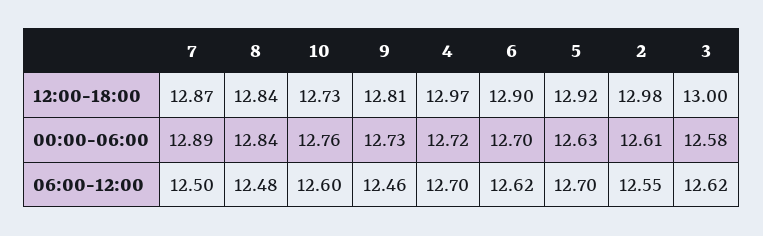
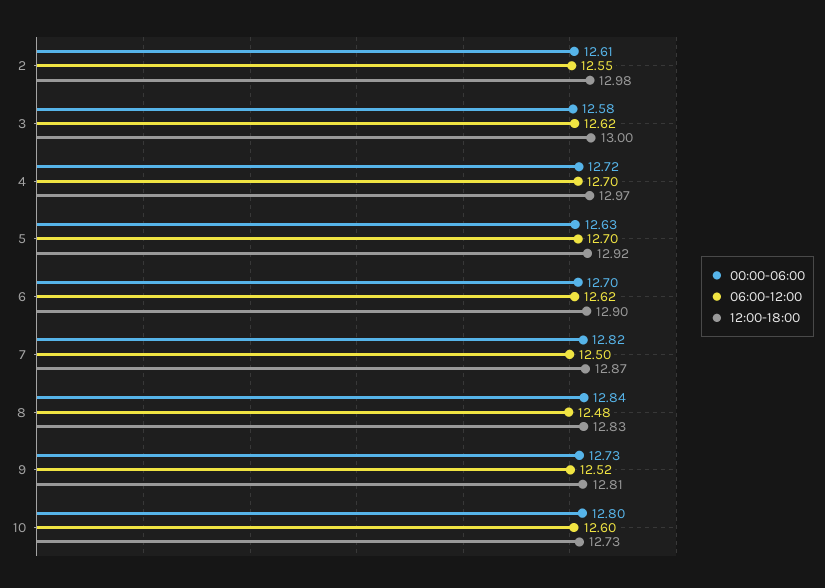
  {
    "12:00-18:00": {
      "7": 12.87,
-     "8": 12.84,
+     "8": 12.83,
      "10": 12.73,
      "9": 12.81,
      "4": 12.97,
      "6": 12.9,
      "5": 12.92,
      "2": 12.98,
      "3": 13
    },
    "00:00-06:00": {
-     "7": 12.89,
+     "7": 12.82,
      "8": 12.84,
-     "10": 12.76,
+     "10": 12.8,
      "9": 12.73,
      "4": 12.72,
      "6": 12.7,
      "5": 12.63,
      "2": 12.61,
      "3": 12.58
    },
    "06:00-12:00": {
      "7": 12.5,
      "8": 12.48,
      "10": 12.6,
-     "9": 12.46,
+     "9": 12.52,
      "4": 12.7,
      "6": 12.62,
      "5": 12.7,
      "2": 12.55,
      "3": 12.62
    }
  }

